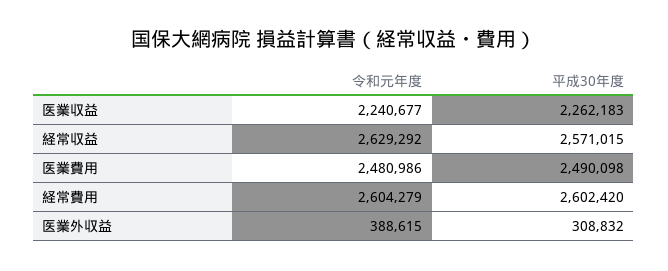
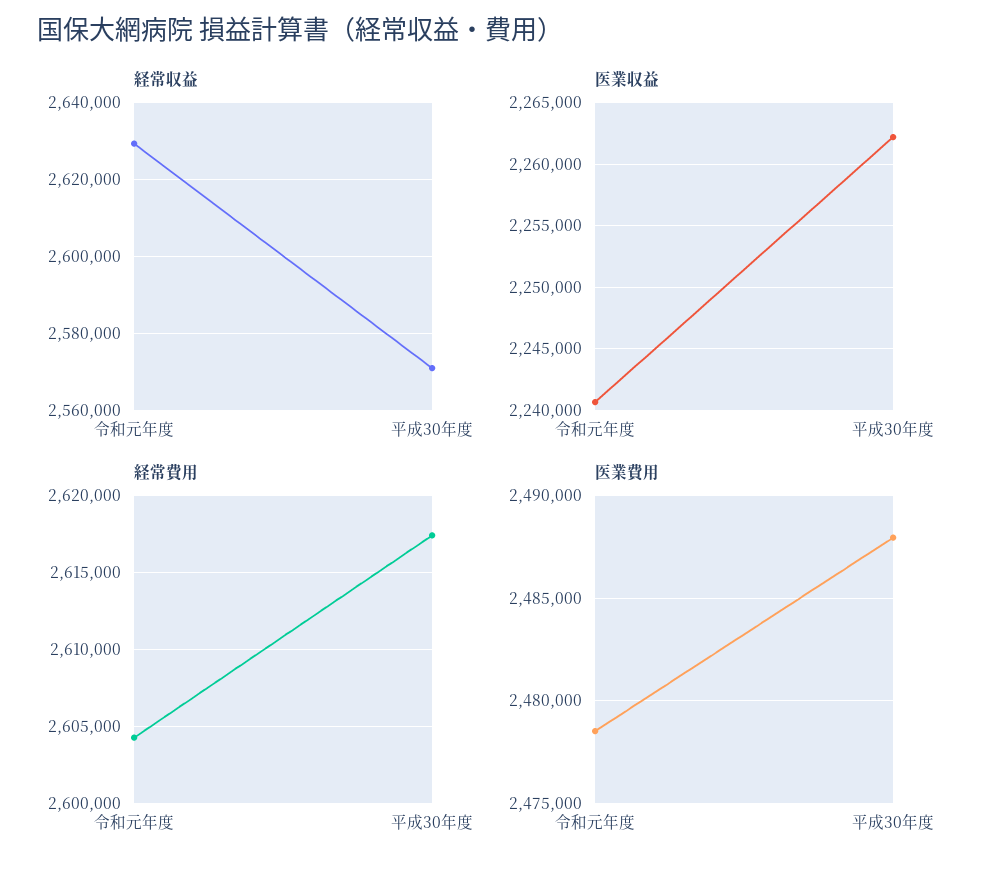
  {
    "医業収益": {
      "令和元年度": 2240677,
      "平成30年度": 2262183
    },
    "経常収益": {
      "令和元年度": 2629292,
      "平成30年度": 2571015
    },
    "医業費用": {
-     "令和元年度": 2480986,
+     "令和元年度": 2478500,
-     "平成30年度": 2490098
+     "平成30年度": 2488000
    },
    "経常費用": {
      "令和元年度": 2604279,
-     "平成30年度": 2602420
+     "平成30年度": 2617500
-   },
+   }
-   "医業外収益": {
-     "令和元年度": 388615,
-     "平成30年度": 308832
-   }
  }

